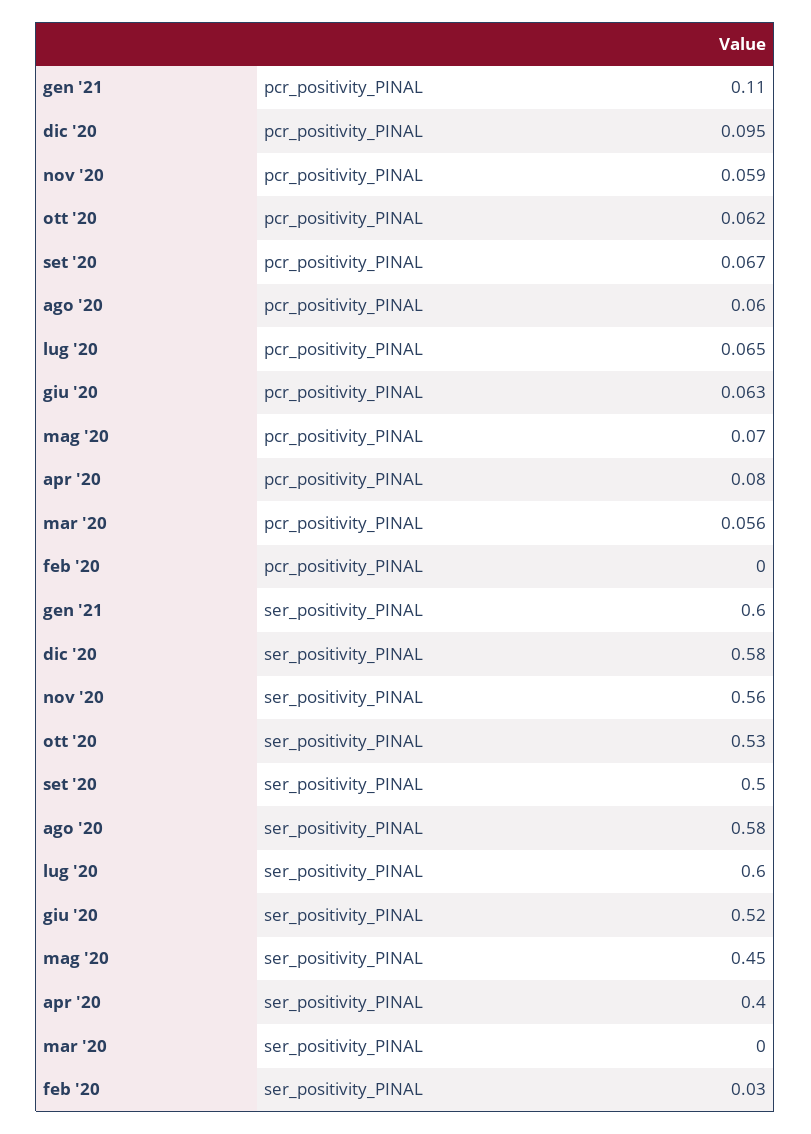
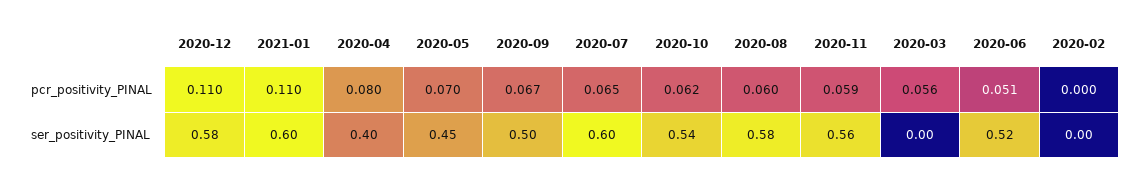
  {
    "gen '21": {
      "pcr_positivity_PINAL": 0.11,
      "ser_positivity_PINAL": 0.6
    },
    "dic '20": {
-     "pcr_positivity_PINAL": 0.095,
+     "pcr_positivity_PINAL": 0.11,
      "ser_positivity_PINAL": 0.58
    },
    "nov '20": {
      "pcr_positivity_PINAL": 0.059,
      "ser_positivity_PINAL": 0.56
    },
    "ott '20": {
      "pcr_positivity_PINAL": 0.062,
-     "ser_positivity_PINAL": 0.53
+     "ser_positivity_PINAL": 0.54
    },
    "set '20": {
      "pcr_positivity_PINAL": 0.067,
      "ser_positivity_PINAL": 0.5
    },
    "ago '20": {
      "pcr_positivity_PINAL": 0.06,
      "ser_positivity_PINAL": 0.58
    },
    "lug '20": {
      "pcr_positivity_PINAL": 0.065,
      "ser_positivity_PINAL": 0.6
    },
    "giu '20": {
-     "pcr_positivity_PINAL": 0.063,
+     "pcr_positivity_PINAL": 0.051,
      "ser_positivity_PINAL": 0.52
    },
    "mag '20": {
      "pcr_positivity_PINAL": 0.07,
      "ser_positivity_PINAL": 0.45
    },
    "apr '20": {
      "pcr_positivity_PINAL": 0.08,
      "ser_positivity_PINAL": 0.4
    },
    "mar '20": {
      "pcr_positivity_PINAL": 0.056,
      "ser_positivity_PINAL": 0
    },
    "feb '20": {
      "pcr_positivity_PINAL": 0,
-     "ser_positivity_PINAL": 0.03
+     "ser_positivity_PINAL": 0
    }
  }

